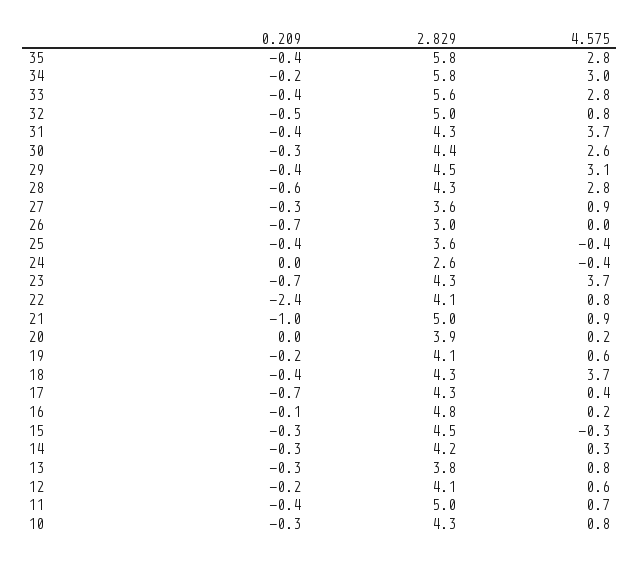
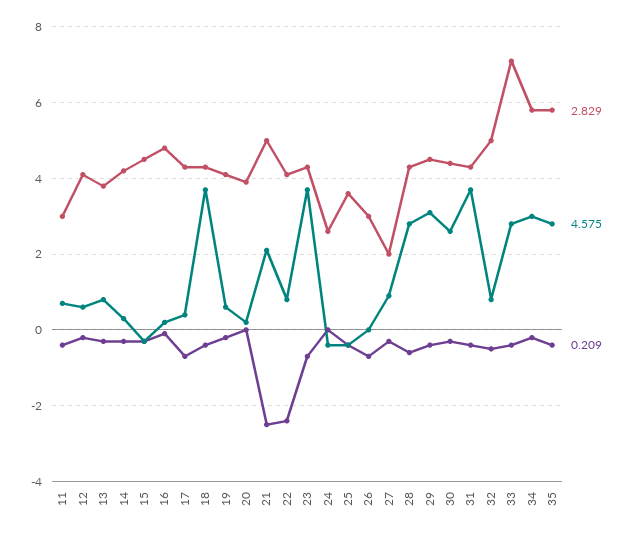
  {
    "0.209": {
      "35": -0.4,
      "34": -0.2,
      "33": -0.4,
      "32": -0.5,
      "31": -0.4,
      "30": -0.3,
      "29": -0.4,
      "28": -0.6,
      "27": -0.3,
      "26": -0.7,
      "25": -0.4,
      "24": 0,
      "23": -0.7,
      "22": -2.4,
-     "21": -1,
+     "21": -2.5,
      "20": 0,
      "19": -0.2,
      "18": -0.4,
      "17": -0.7,
      "16": -0.1,
      "15": -0.3,
      "14": -0.3,
      "13": -0.3,
      "12": -0.2,
-     "11": -0.4,
+     "11": -0.4
-     "10": -0.3
    },
    "2.829": {
      "35": 5.8,
      "34": 5.8,
-     "33": 5.6,
+     "33": 7,
      "32": 5,
      "31": 4.3,
      "30": 4.4,
      "29": 4.5,
      "28": 4.3,
-     "27": 3.6,
+     "27": 2,
      "26": 3,
      "25": 3.6,
      "24": 2.6,
      "23": 4.3,
      "22": 4.1,
      "21": 5,
      "20": 3.9,
      "19": 4.1,
      "18": 4.3,
      "17": 4.3,
      "16": 4.8,
      "15": 4.5,
      "14": 4.2,
      "13": 3.8,
      "12": 4.1,
-     "11": 5,
+     "11": 3
-     "10": 4.3
    },
    "4.575": {
      "35": 2.8,
      "34": 3,
      "33": 2.8,
      "32": 0.8,
      "31": 3.7,
      "30": 2.6,
      "29": 3.1,
      "28": 2.8,
      "27": 0.9,
      "26": 0,
      "25": -0.4,
      "24": -0.4,
      "23": 3.7,
      "22": 0.8,
-     "21": 0.9,
+     "21": 2,
      "20": 0.2,
      "19": 0.6,
      "18": 3.7,
      "17": 0.4,
      "16": 0.2,
      "15": -0.3,
      "14": 0.3,
      "13": 0.8,
      "12": 0.6,
-     "11": 0.7,
+     "11": 0.7
-     "10": 0.8
    }
  }

